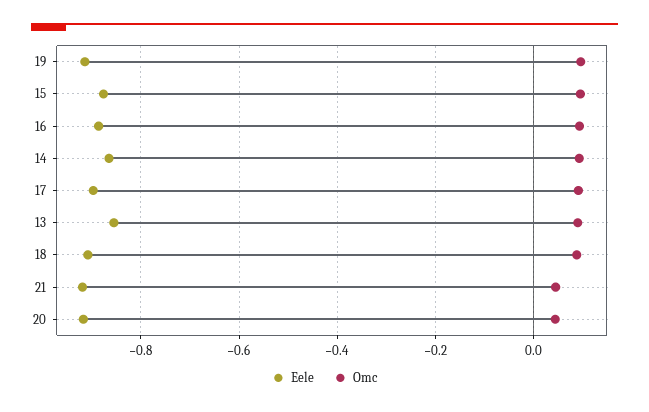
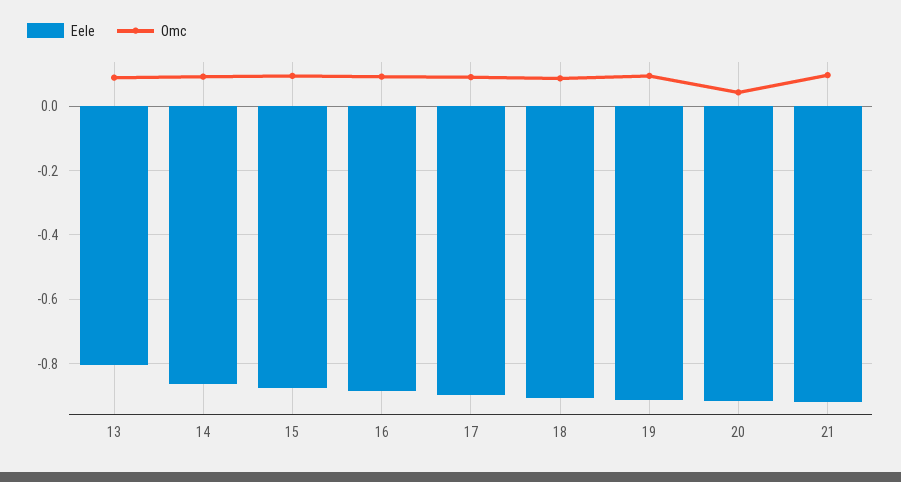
  {
    "Eele": {
      "19": -0.92,
      "15": -0.88,
      "16": -0.88,
      "14": -0.86,
      "17": -0.9,
-     "13": -0.86,
+     "13": -0.8,
      "18": -0.9,
      "21": -0.92,
      "20": -0.92
    },
    "Omc": {
      "19": 0.1,
      "15": 0.1,
      "16": 0.1,
      "14": 0.1,
      "17": 0.1,
      "13": 0.08,
      "18": 0.08,
-     "21": 0.04,
+     "21": 0.1,
      "20": 0.04
    }
  }

